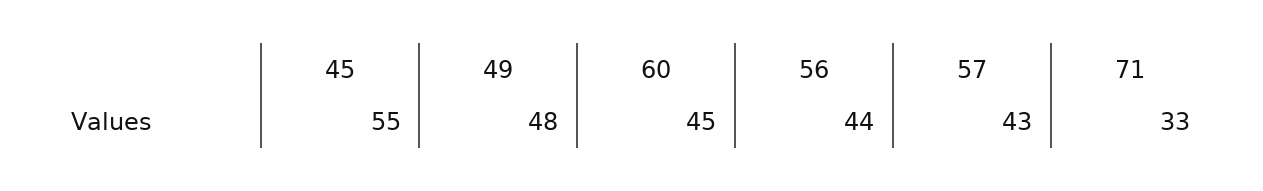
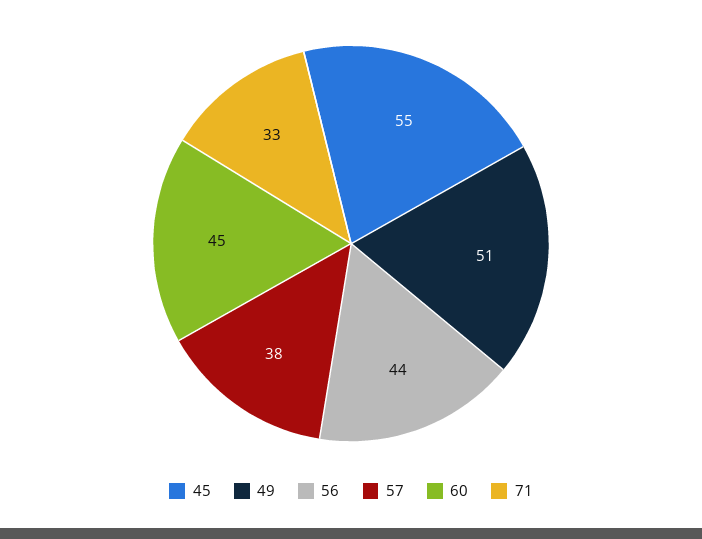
  {
    "45": 55,
-   "49": 48,
+   "49": 51,
    "60": 45,
    "56": 44,
-   "57": 43,
+   "57": 38,
    "71": 33
  }

